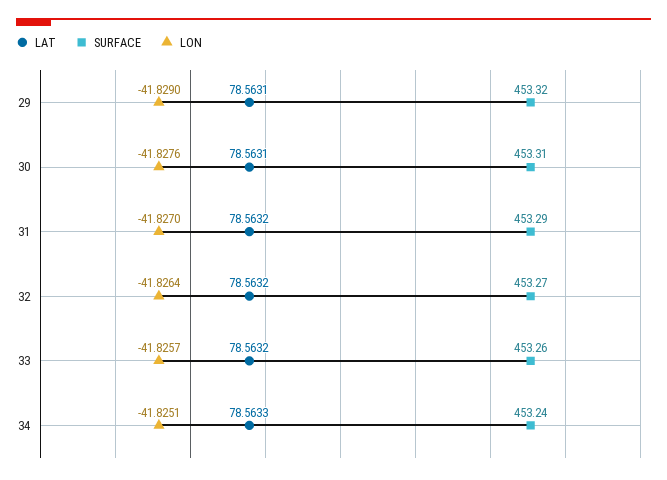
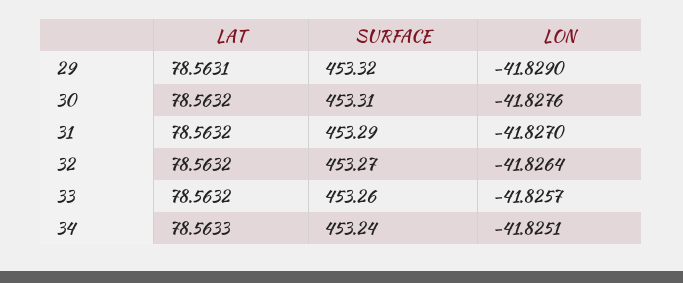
  {
    "LAT": {
      "29": 78.5631,
-     "30": 78.5631,
+     "30": 78.5632,
      "31": 78.5632,
      "32": 78.5632,
      "33": 78.5632,
      "34": 78.5633
    },
    "SURFACE": {
      "29": 453.32,
      "30": 453.31,
      "31": 453.29,
      "32": 453.27,
      "33": 453.26,
      "34": 453.24
    },
    "LON": {
      "29": -41.829,
      "30": -41.8276,
      "31": -41.827,
      "32": -41.8264,
      "33": -41.8257,
      "34": -41.8251
    }
  }

